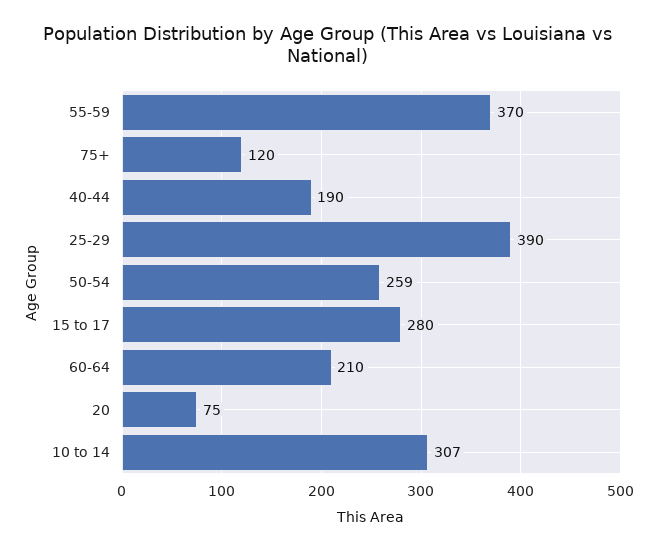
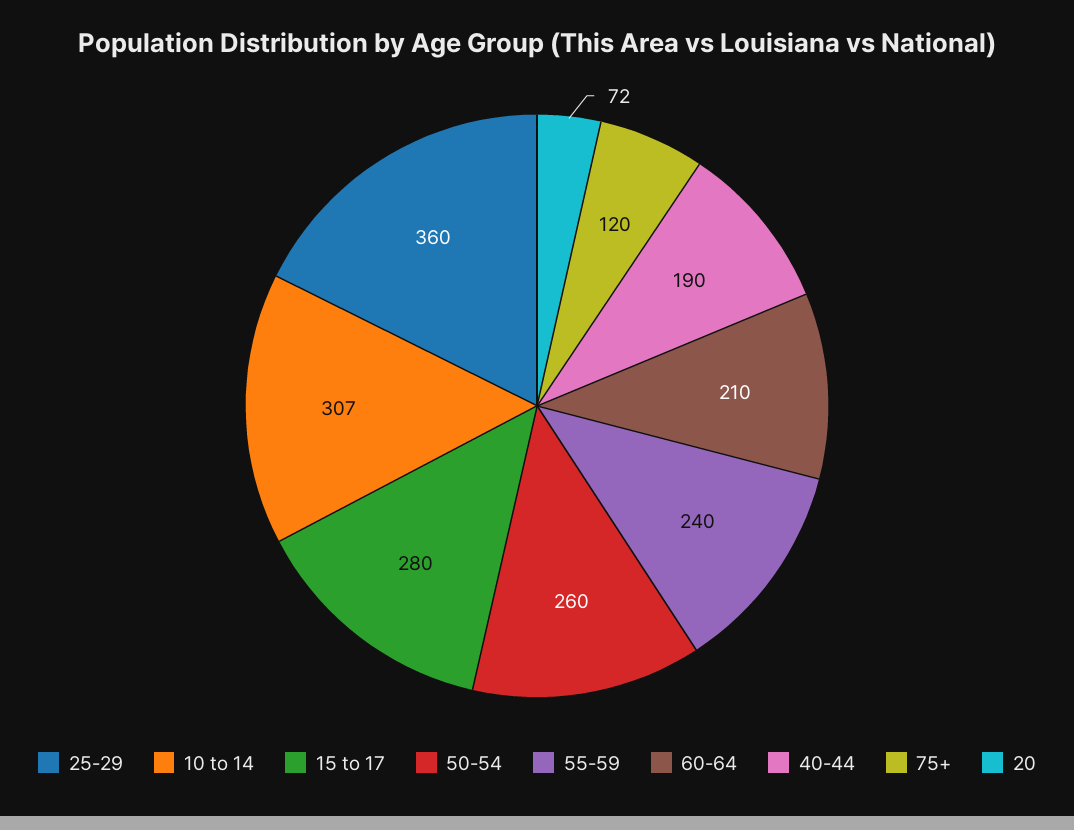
  {
-   "55-59": 370,
+   "55-59": 240,
    "75+": 120,
    "40-44": 190,
-   "25-29": 390,
+   "25-29": 360,
-   "50-54": 259,
+   "50-54": 260,
    "15 to 17": 280,
    "60-64": 210,
-   "20": 75,
+   "20": 72,
    "10 to 14": 307
  }

